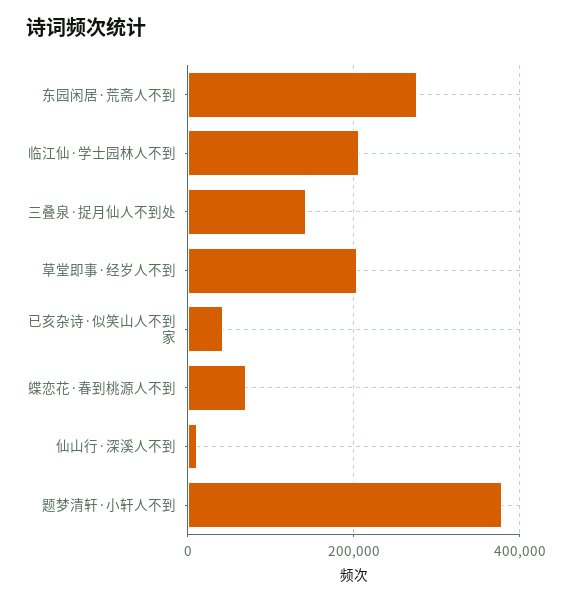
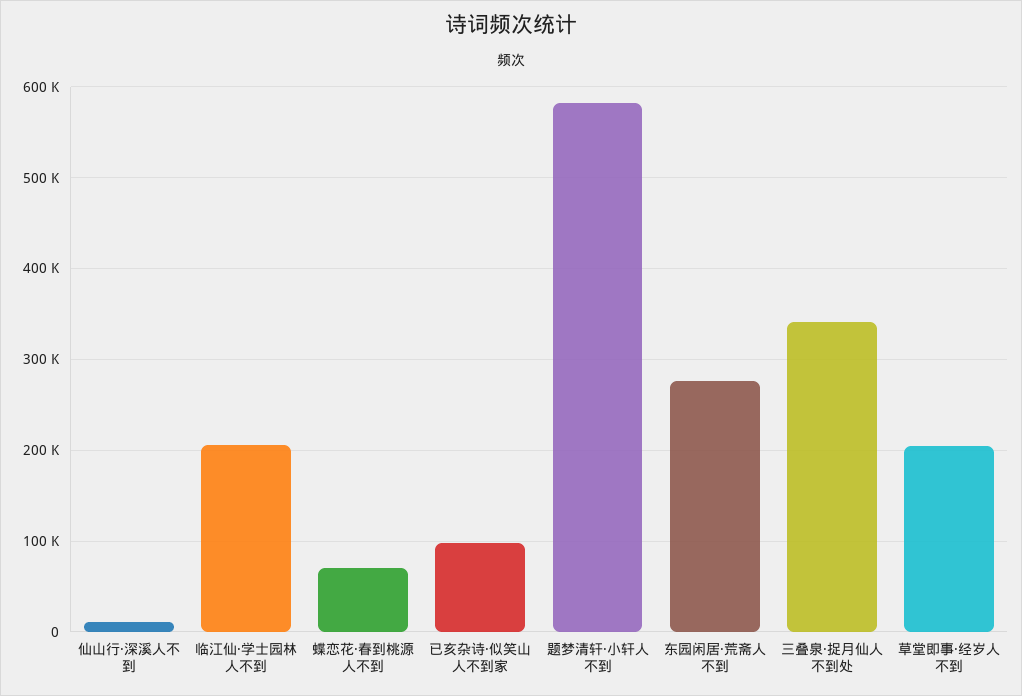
  {
    "东园闲居·荒斋人不到": 280000,
    "临江仙·学士园林人不到": 210000,
-   "三叠泉·捉月仙人不到处": 140000,
+   "三叠泉·捉月仙人不到处": 340000,
    "草堂即事·经岁人不到": 200000,
-   "已亥杂诗·似笑山人不到家": 40000,
+   "已亥杂诗·似笑山人不到家": 100000,
    "蝶恋花·春到桃源人不到": 70000,
    "仙山行·深溪人不到": 10000,
-   "题梦清轩·小轩人不到": 380000
+   "题梦清轩·小轩人不到": 580000
  }

